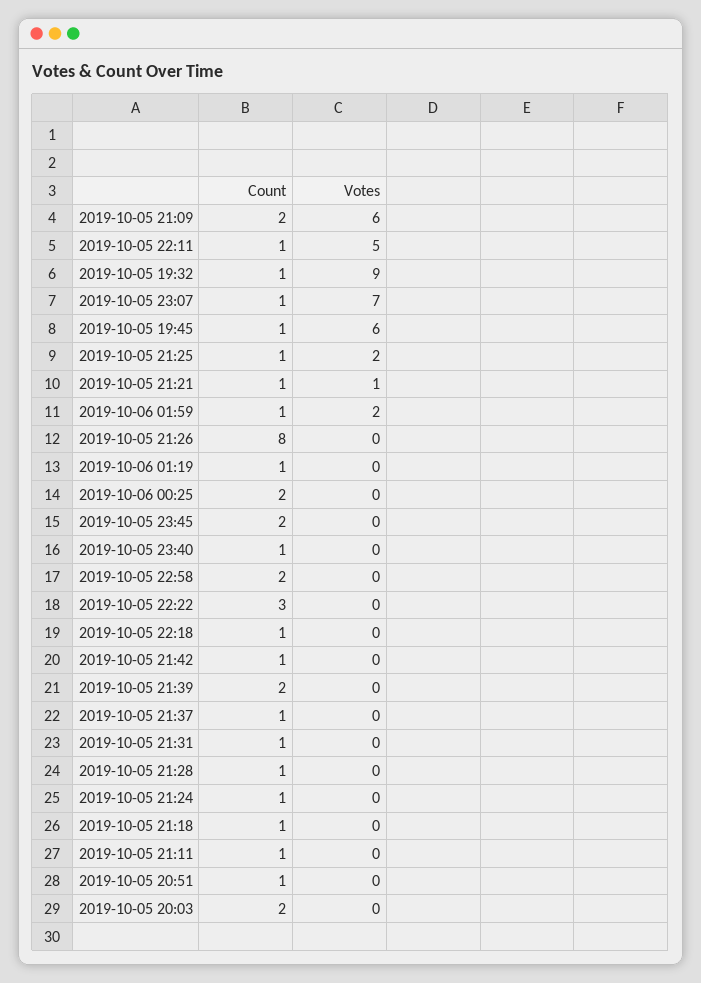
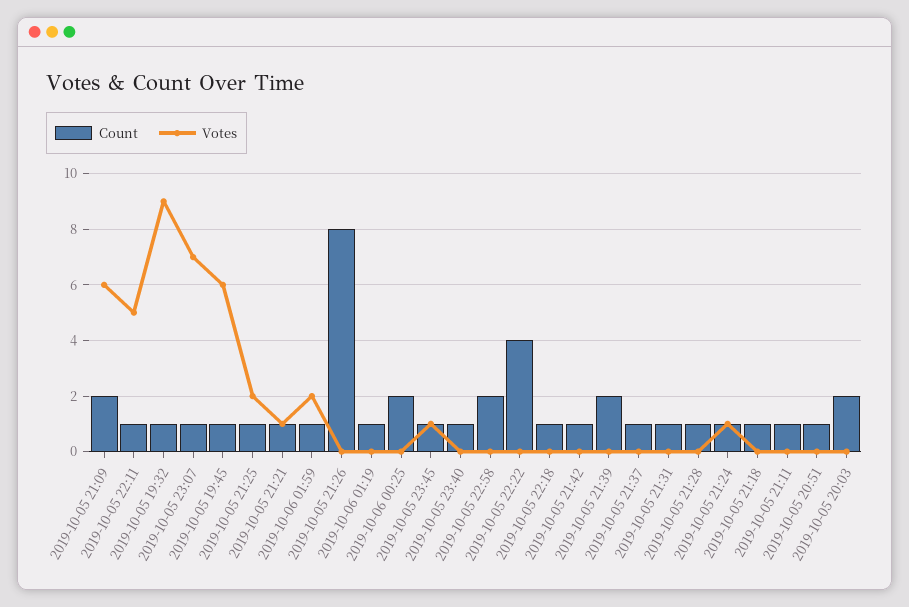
  {
    "Count": {
      "2019-10-05 21:09": 2,
      "2019-10-05 22:11": 1,
      "2019-10-05 19:32": 1,
      "2019-10-05 23:07": 1,
      "2019-10-05 19:45": 1,
      "2019-10-05 21:25": 1,
      "2019-10-05 21:21": 1,
      "2019-10-06 01:59": 1,
      "2019-10-05 21:26": 8,
      "2019-10-06 01:19": 1,
      "2019-10-06 00:25": 2,
-     "2019-10-05 23:45": 2,
+     "2019-10-05 23:45": 1,
      "2019-10-05 23:40": 1,
      "2019-10-05 22:58": 2,
-     "2019-10-05 22:22": 3,
+     "2019-10-05 22:22": 4,
      "2019-10-05 22:18": 1,
      "2019-10-05 21:42": 1,
      "2019-10-05 21:39": 2,
      "2019-10-05 21:37": 1,
      "2019-10-05 21:31": 1,
      "2019-10-05 21:28": 1,
      "2019-10-05 21:24": 1,
      "2019-10-05 21:18": 1,
      "2019-10-05 21:11": 1,
      "2019-10-05 20:51": 1,
      "2019-10-05 20:03": 2
    },
    "Votes": {
      "2019-10-05 21:09": 6,
      "2019-10-05 22:11": 5,
      "2019-10-05 19:32": 9,
      "2019-10-05 23:07": 7,
      "2019-10-05 19:45": 6,
      "2019-10-05 21:25": 2,
      "2019-10-05 21:21": 1,
      "2019-10-06 01:59": 2,
      "2019-10-05 21:26": 0,
      "2019-10-06 01:19": 0,
      "2019-10-06 00:25": 0,
-     "2019-10-05 23:45": 0,
+     "2019-10-05 23:45": 1,
      "2019-10-05 23:40": 0,
      "2019-10-05 22:58": 0,
      "2019-10-05 22:22": 0,
      "2019-10-05 22:18": 0,
      "2019-10-05 21:42": 0,
      "2019-10-05 21:39": 0,
      "2019-10-05 21:37": 0,
      "2019-10-05 21:31": 0,
      "2019-10-05 21:28": 0,
-     "2019-10-05 21:24": 0,
+     "2019-10-05 21:24": 1,
      "2019-10-05 21:18": 0,
      "2019-10-05 21:11": 0,
      "2019-10-05 20:51": 0,
      "2019-10-05 20:03": 0
    }
  }

